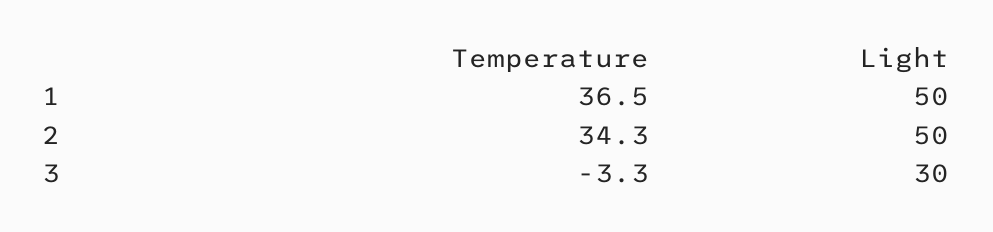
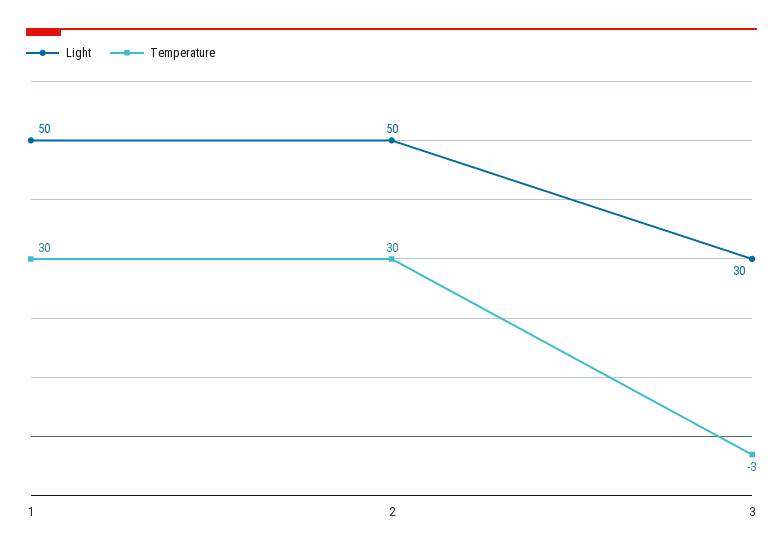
  {
    "Temperature": {
-     "1": 36.5,
+     "1": 30,
-     "2": 34.3,
+     "2": 30,
      "3": -3.3
    },
    "Light": {
      "1": 50,
      "2": 50,
      "3": 30
    }
  }

